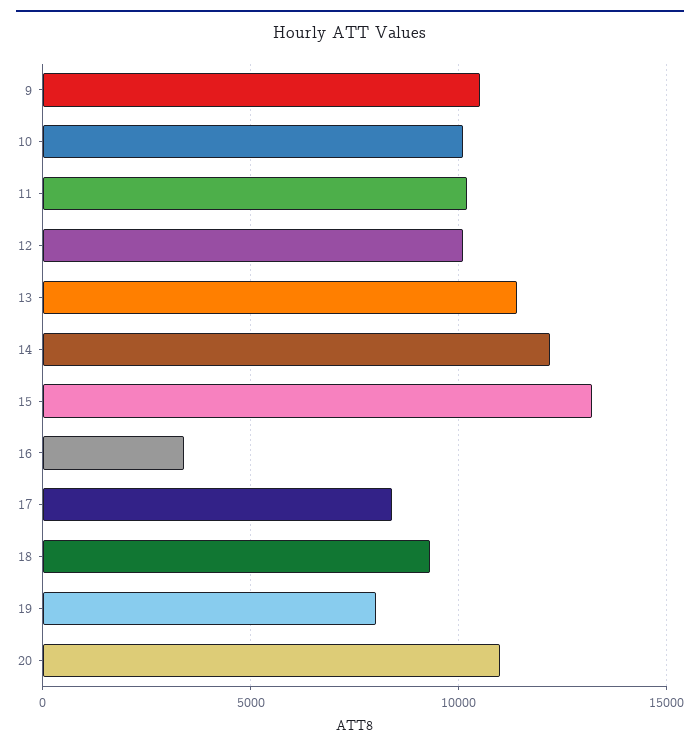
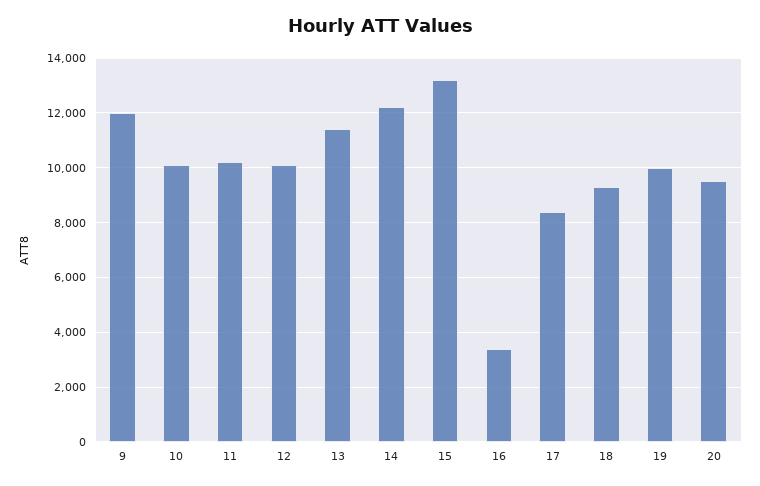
  {
-   "9": 10500,
+   "9": 12000,
    "10": 10000,
    "11": 10250,
    "12": 10000,
    "13": 11500,
    "14": 12250,
    "15": 13250,
    "16": 3500,
    "17": 8500,
    "18": 9250,
-   "19": 8000,
+   "19": 10000,
-   "20": 11000
+   "20": 9500
  }

